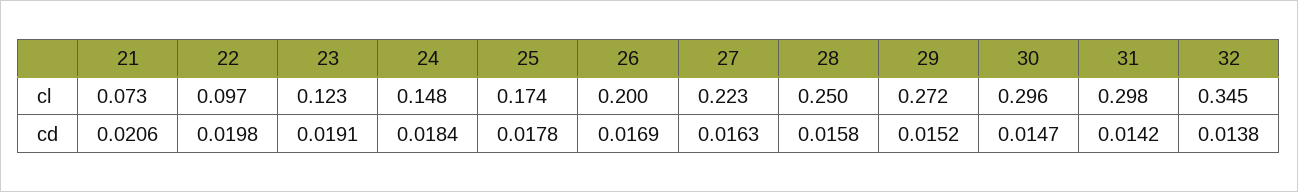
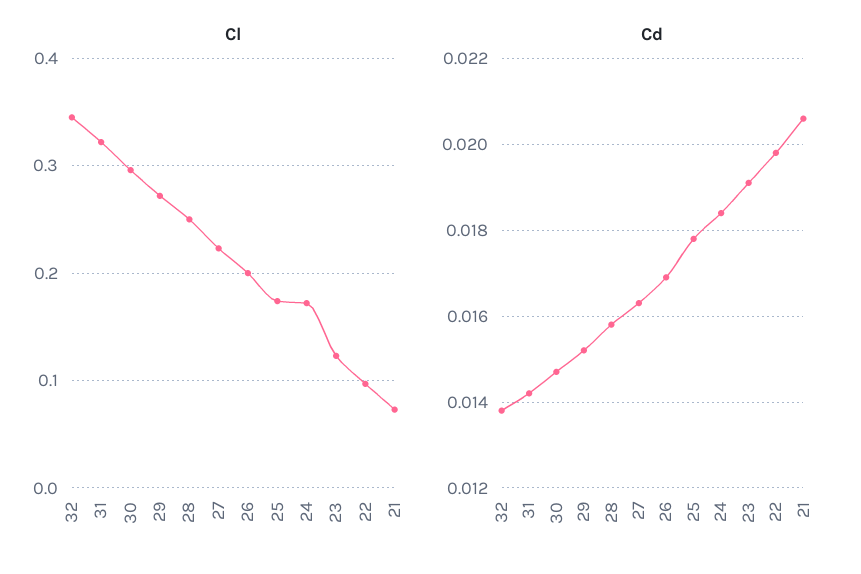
  {
    "cl": {
      "21": 0.073,
      "22": 0.097,
      "23": 0.123,
-     "24": 0.148,
+     "24": 0.17,
      "25": 0.174,
      "26": 0.2,
      "27": 0.223,
      "28": 0.25,
      "29": 0.272,
      "30": 0.296,
-     "31": 0.298,
+     "31": 0.32,
      "32": 0.345
    },
    "cd": {
      "21": 0.0206,
      "22": 0.0198,
      "23": 0.0191,
      "24": 0.0184,
      "25": 0.0178,
      "26": 0.0169,
      "27": 0.0163,
      "28": 0.0158,
      "29": 0.0152,
      "30": 0.0147,
      "31": 0.0142,
      "32": 0.0138
    }
  }

